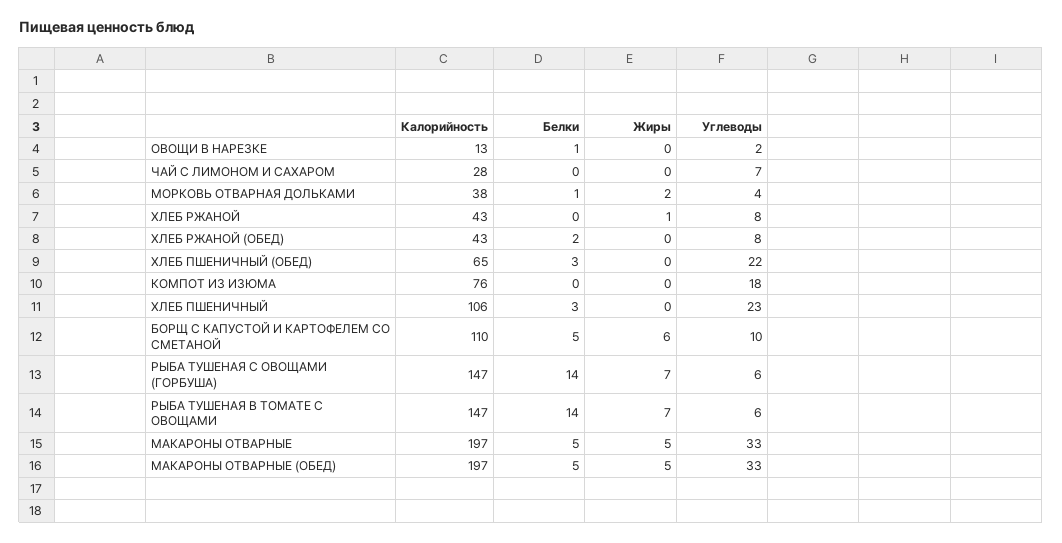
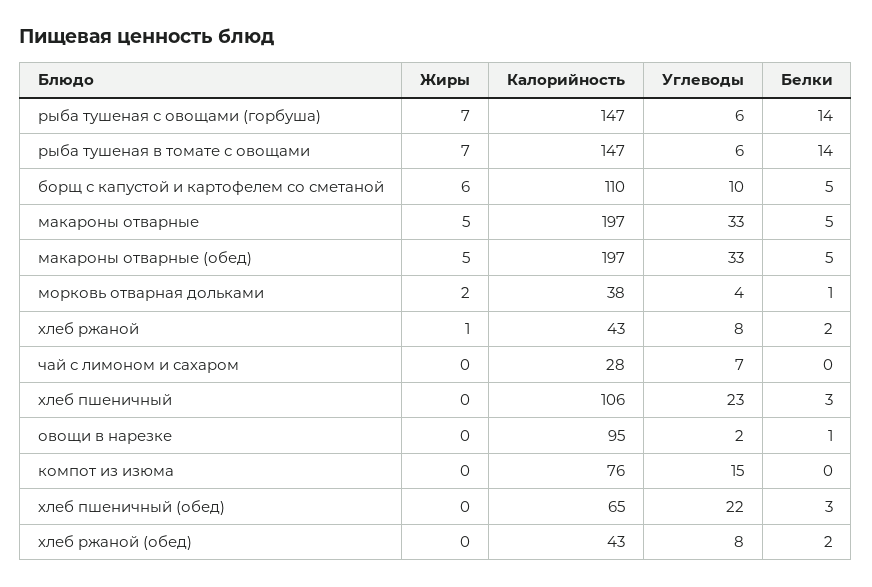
  {
    "Калорийность": {
-     "ОВОЩИ В НАРЕЗКЕ": 13,
+     "ОВОЩИ В НАРЕЗКЕ": 95,
      "ЧАЙ С ЛИМОНОМ И САХАРОМ": 28,
      "МОРКОВЬ ОТВАРНАЯ ДОЛЬКАМИ": 38,
      "ХЛЕБ РЖАНОЙ": 43,
      "ХЛЕБ РЖАНОЙ (ОБЕД)": 43,
      "ХЛЕБ ПШЕНИЧНЫЙ (ОБЕД)": 65,
      "КОМПОТ ИЗ ИЗЮМА": 76,
      "ХЛЕБ ПШЕНИЧНЫЙ": 106,
      "БОРЩ С КАПУСТОЙ И КАРТОФЕЛЕМ СО СМЕТАНОЙ": 110,
      "РЫБА ТУШЕНАЯ С ОВОЩАМИ (ГОРБУША)": 147,
      "РЫБА ТУШЕНАЯ В ТОМАТЕ С ОВОЩАМИ": 147,
      "МАКАРОНЫ ОТВАРНЫЕ": 197,
      "МАКАРОНЫ ОТВАРНЫЕ (ОБЕД)": 197
    },
    "Белки": {
      "ОВОЩИ В НАРЕЗКЕ": 1,
      "ЧАЙ С ЛИМОНОМ И САХАРОМ": 0,
      "МОРКОВЬ ОТВАРНАЯ ДОЛЬКАМИ": 1,
-     "ХЛЕБ РЖАНОЙ": 0,
+     "ХЛЕБ РЖАНОЙ": 2,
      "ХЛЕБ РЖАНОЙ (ОБЕД)": 2,
      "ХЛЕБ ПШЕНИЧНЫЙ (ОБЕД)": 3,
      "КОМПОТ ИЗ ИЗЮМА": 0,
      "ХЛЕБ ПШЕНИЧНЫЙ": 3,
      "БОРЩ С КАПУСТОЙ И КАРТОФЕЛЕМ СО СМЕТАНОЙ": 5,
      "РЫБА ТУШЕНАЯ С ОВОЩАМИ (ГОРБУША)": 14,
      "РЫБА ТУШЕНАЯ В ТОМАТЕ С ОВОЩАМИ": 14,
      "МАКАРОНЫ ОТВАРНЫЕ": 5,
      "МАКАРОНЫ ОТВАРНЫЕ (ОБЕД)": 5
    },
    "Жиры": {
      "ОВОЩИ В НАРЕЗКЕ": 0,
      "ЧАЙ С ЛИМОНОМ И САХАРОМ": 0,
      "МОРКОВЬ ОТВАРНАЯ ДОЛЬКАМИ": 2,
      "ХЛЕБ РЖАНОЙ": 1,
      "ХЛЕБ РЖАНОЙ (ОБЕД)": 0,
      "ХЛЕБ ПШЕНИЧНЫЙ (ОБЕД)": 0,
      "КОМПОТ ИЗ ИЗЮМА": 0,
      "ХЛЕБ ПШЕНИЧНЫЙ": 0,
      "БОРЩ С КАПУСТОЙ И КАРТОФЕЛЕМ СО СМЕТАНОЙ": 6,
      "РЫБА ТУШЕНАЯ С ОВОЩАМИ (ГОРБУША)": 7,
      "РЫБА ТУШЕНАЯ В ТОМАТЕ С ОВОЩАМИ": 7,
      "МАКАРОНЫ ОТВАРНЫЕ": 5,
      "МАКАРОНЫ ОТВАРНЫЕ (ОБЕД)": 5
    },
    "Углеводы": {
      "ОВОЩИ В НАРЕЗКЕ": 2,
      "ЧАЙ С ЛИМОНОМ И САХАРОМ": 7,
      "МОРКОВЬ ОТВАРНАЯ ДОЛЬКАМИ": 4,
      "ХЛЕБ РЖАНОЙ": 8,
      "ХЛЕБ РЖАНОЙ (ОБЕД)": 8,
      "ХЛЕБ ПШЕНИЧНЫЙ (ОБЕД)": 22,
-     "КОМПОТ ИЗ ИЗЮМА": 18,
+     "КОМПОТ ИЗ ИЗЮМА": 15,
      "ХЛЕБ ПШЕНИЧНЫЙ": 23,
      "БОРЩ С КАПУСТОЙ И КАРТОФЕЛЕМ СО СМЕТАНОЙ": 10,
      "РЫБА ТУШЕНАЯ С ОВОЩАМИ (ГОРБУША)": 6,
      "РЫБА ТУШЕНАЯ В ТОМАТЕ С ОВОЩАМИ": 6,
      "МАКАРОНЫ ОТВАРНЫЕ": 33,
      "МАКАРОНЫ ОТВАРНЫЕ (ОБЕД)": 33
    }
  }

